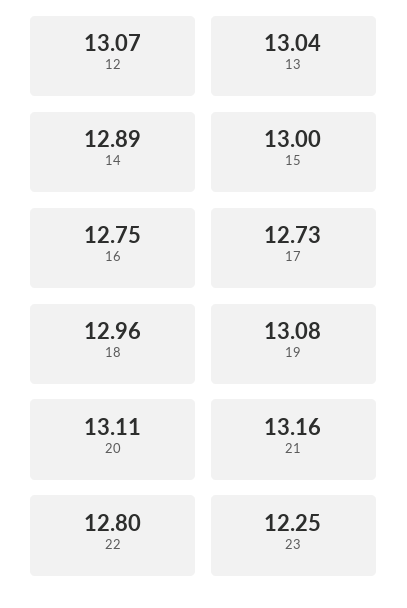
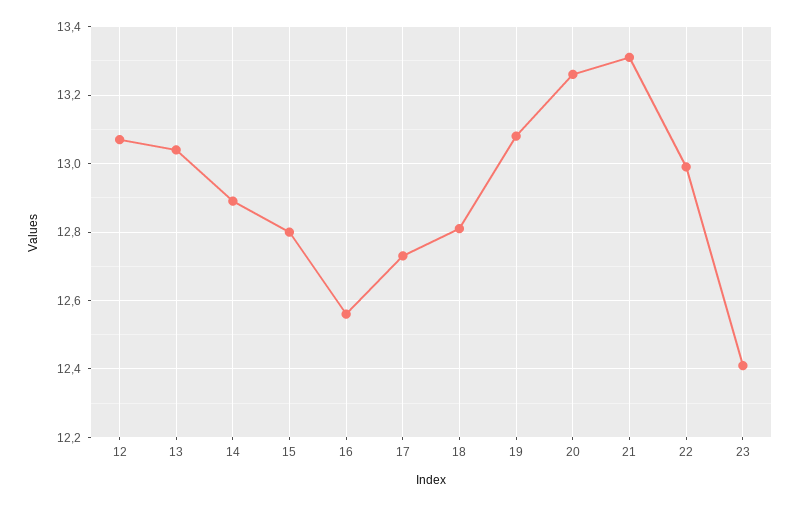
  {
    "12": 13.07,
    "13": 13.04,
    "14": 12.89,
-   "15": 13,
+   "15": 12.8,
-   "16": 12.75,
+   "16": 12.55,
    "17": 12.73,
-   "18": 12.96,
+   "18": 12.8,
    "19": 13.08,
-   "20": 13.11,
+   "20": 13.25,
-   "21": 13.16,
+   "21": 13.3,
-   "22": 12.8,
+   "22": 13,
-   "23": 12.25
+   "23": 12.4
  }

